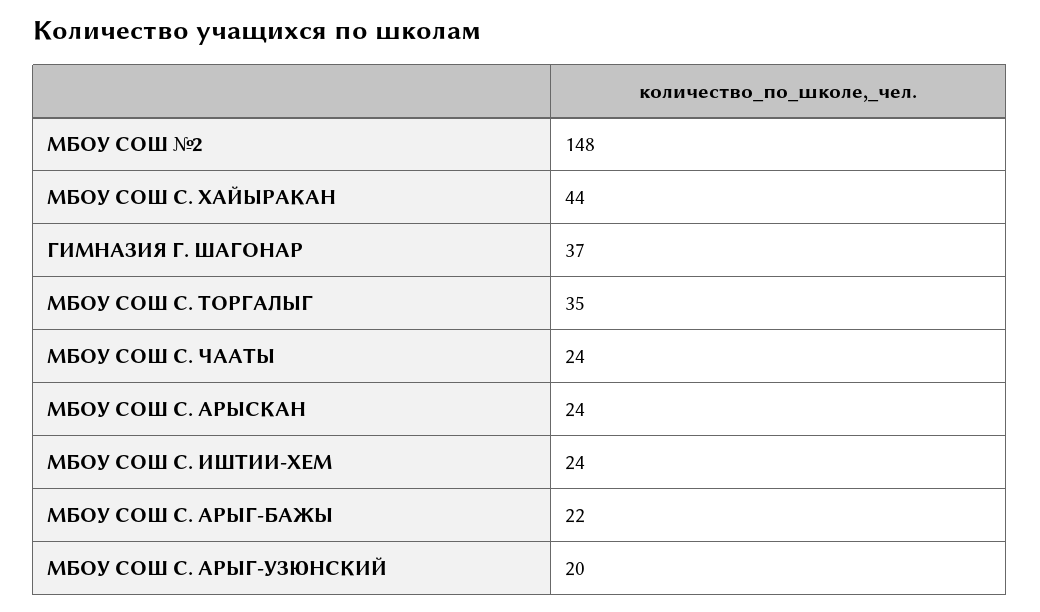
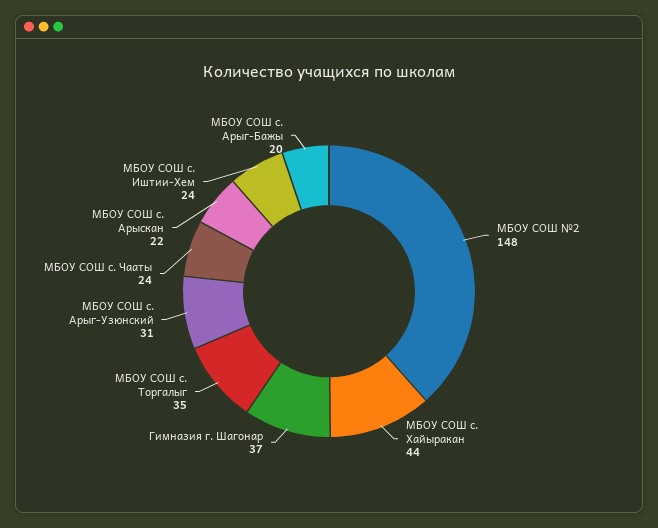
  {
    "МБОУ СОШ №2": 148,
    "МБОУ СОШ С. ХАЙЫРАКАН": 44,
    "ГИМНАЗИЯ Г. ШАГОНАР": 37,
    "МБОУ СОШ С. ТОРГАЛЫГ": 35,
    "МБОУ СОШ С. ЧААТЫ": 24,
-   "МБОУ СОШ С. АРЫСКАН": 24,
+   "МБОУ СОШ С. АРЫСКАН": 22,
    "МБОУ СОШ С. ИШТИИ-ХЕМ": 24,
-   "МБОУ СОШ С. АРЫГ-БАЖЫ": 22,
+   "МБОУ СОШ С. АРЫГ-БАЖЫ": 20,
-   "МБОУ СОШ С. АРЫГ-УЗЮНСКИЙ": 20
+   "МБОУ СОШ С. АРЫГ-УЗЮНСКИЙ": 31
  }

